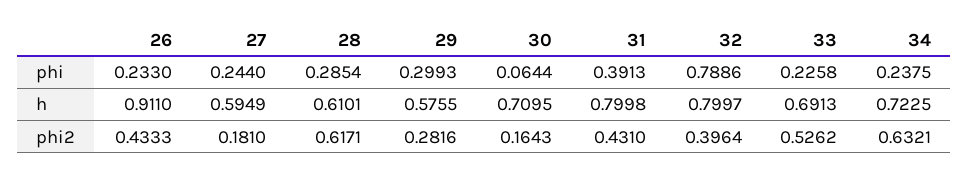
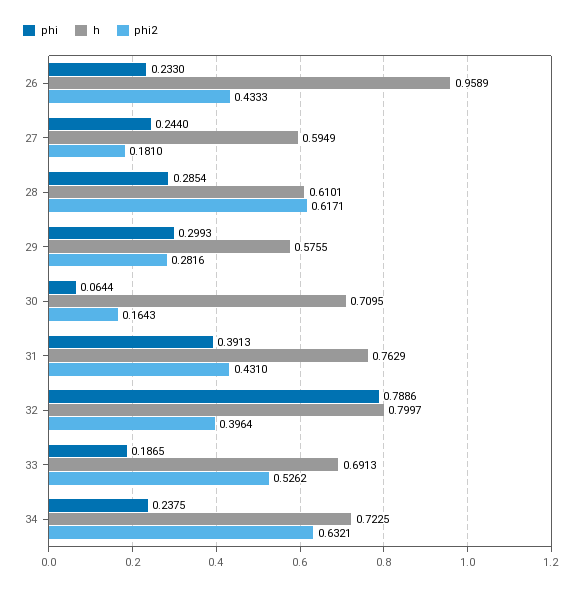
  {
    "phi": {
      "26": 0.233,
      "27": 0.244,
      "28": 0.2854,
      "29": 0.2993,
      "30": 0.0644,
      "31": 0.3913,
      "32": 0.7886,
-     "33": 0.2258,
+     "33": 0.1865,
      "34": 0.2375
    },
    "h": {
-     "26": 0.911,
+     "26": 0.9589,
      "27": 0.5949,
      "28": 0.6101,
      "29": 0.5755,
      "30": 0.7095,
-     "31": 0.7998,
+     "31": 0.7629,
      "32": 0.7997,
      "33": 0.6913,
      "34": 0.7225
    },
    "phi2": {
      "26": 0.4333,
      "27": 0.181,
      "28": 0.6171,
      "29": 0.2816,
      "30": 0.1643,
      "31": 0.431,
      "32": 0.3964,
      "33": 0.5262,
      "34": 0.6321
    }
  }

